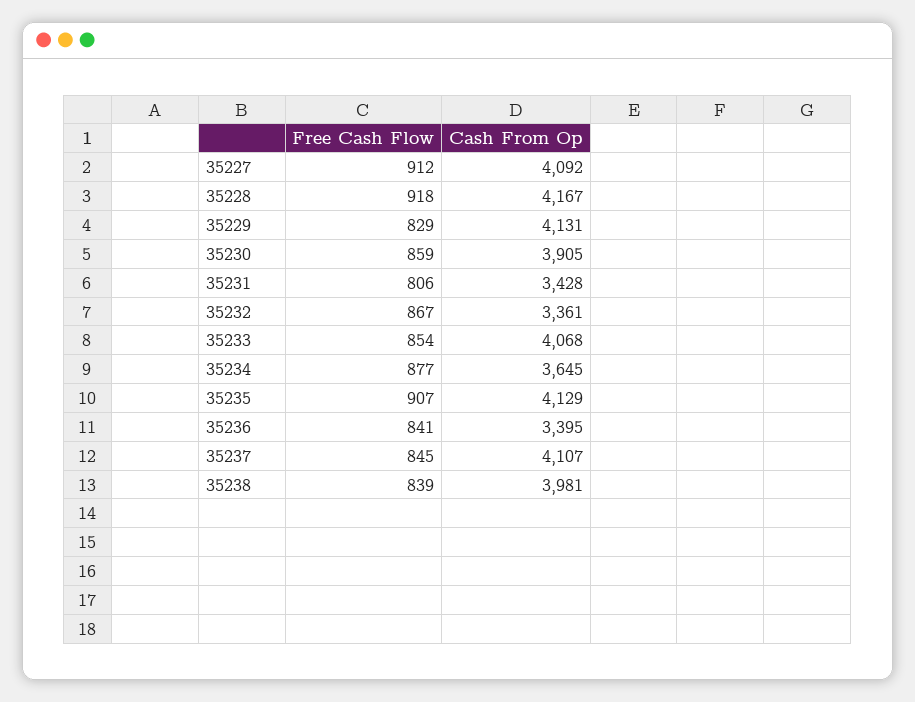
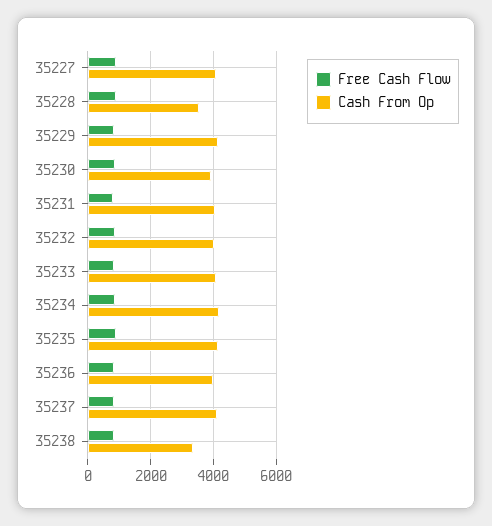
  {
    "Free Cash Flow": {
      "35227": 912,
      "35228": 918,
      "35229": 829,
      "35230": 859,
      "35231": 806,
      "35232": 867,
      "35233": 854,
      "35234": 877,
      "35235": 907,
      "35236": 841,
      "35237": 845,
      "35238": 839
    },
    "Cash From Op": {
      "35227": 4092,
-     "35228": 4167,
+     "35228": 3600,
      "35229": 4131,
      "35230": 3905,
-     "35231": 3428,
+     "35231": 4000,
-     "35232": 3361,
+     "35232": 4000,
      "35233": 4068,
-     "35234": 3645,
+     "35234": 4200,
      "35235": 4129,
-     "35236": 3395,
+     "35236": 4000,
      "35237": 4107,
-     "35238": 3981
+     "35238": 3400
    }
  }

